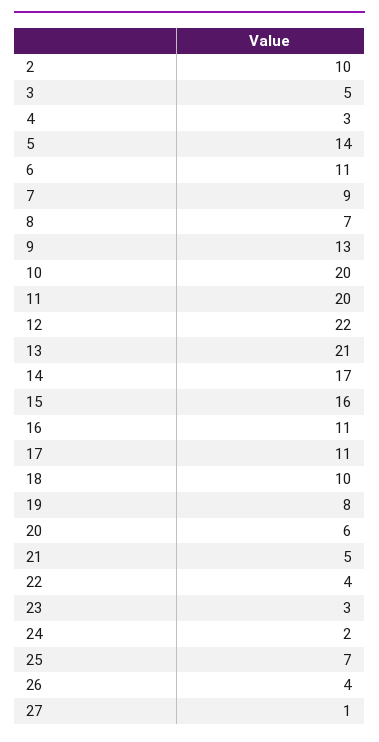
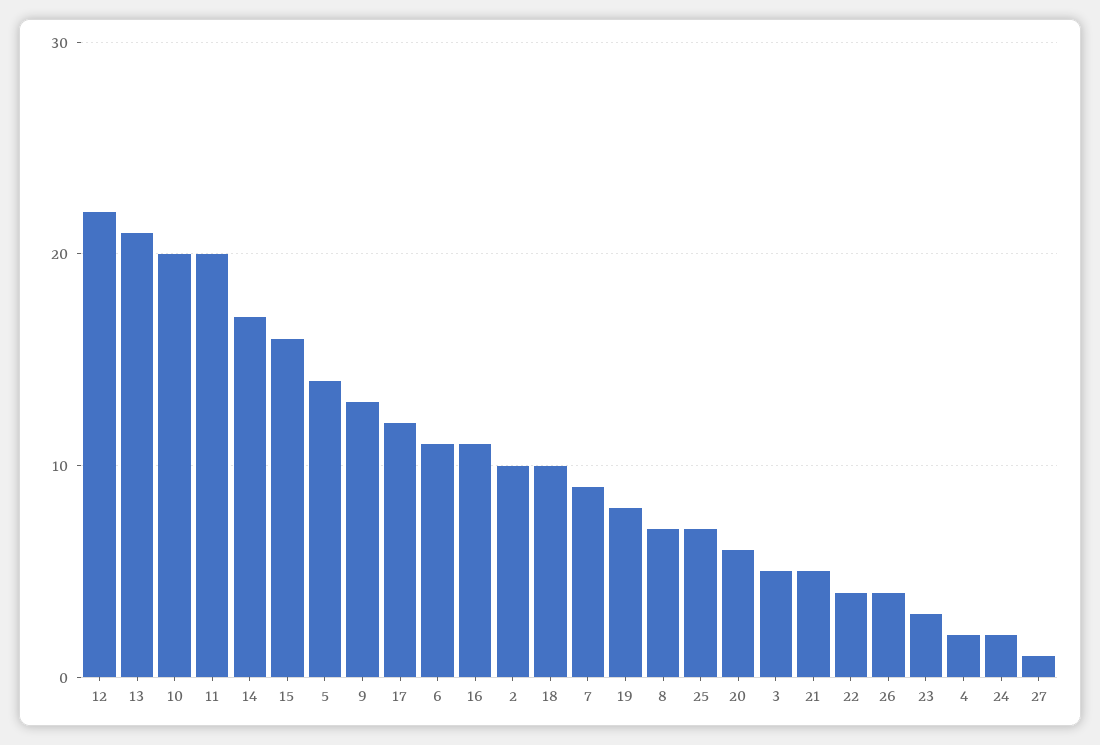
  {
    "2": 10,
    "3": 5,
-   "4": 3,
+   "4": 2,
    "5": 14,
    "6": 11,
    "7": 9,
    "8": 7,
    "9": 13,
    "10": 20,
    "11": 20,
    "12": 22,
    "13": 21,
    "14": 17,
    "15": 16,
    "16": 11,
-   "17": 11,
+   "17": 12,
    "18": 10,
    "19": 8,
    "20": 6,
    "21": 5,
    "22": 4,
    "23": 3,
    "24": 2,
    "25": 7,
    "26": 4,
    "27": 1
  }

